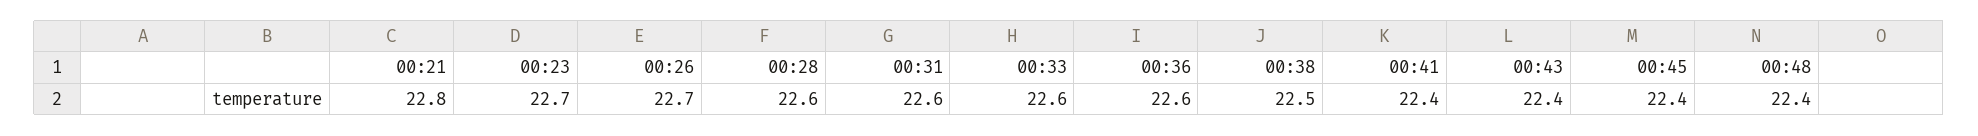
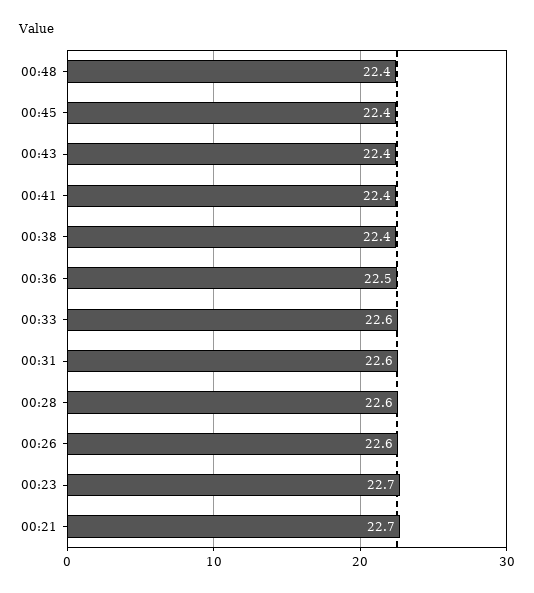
  {
-   "00:21": 22.8,
+   "00:21": 22.7,
    "00:23": 22.7,
-   "00:26": 22.7,
+   "00:26": 22.6,
    "00:28": 22.6,
    "00:31": 22.6,
    "00:33": 22.6,
-   "00:36": 22.6,
+   "00:36": 22.5,
-   "00:38": 22.5,
+   "00:38": 22.4,
    "00:41": 22.4,
    "00:43": 22.4,
    "00:45": 22.4,
    "00:48": 22.4
  }

